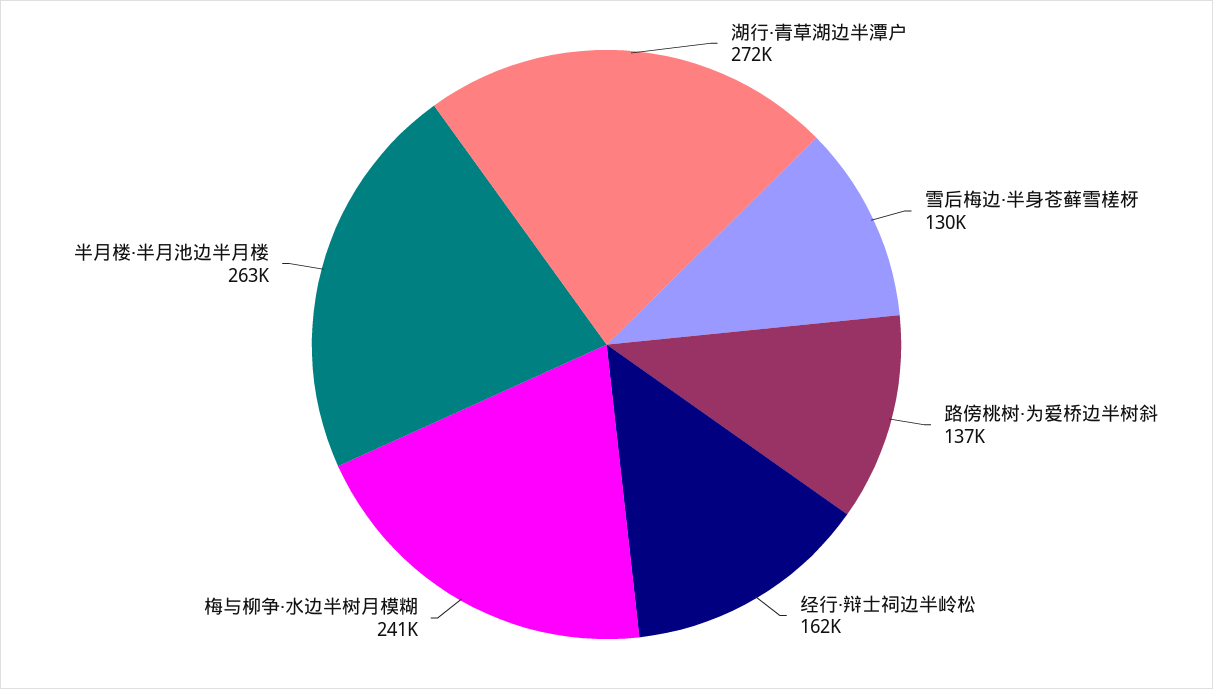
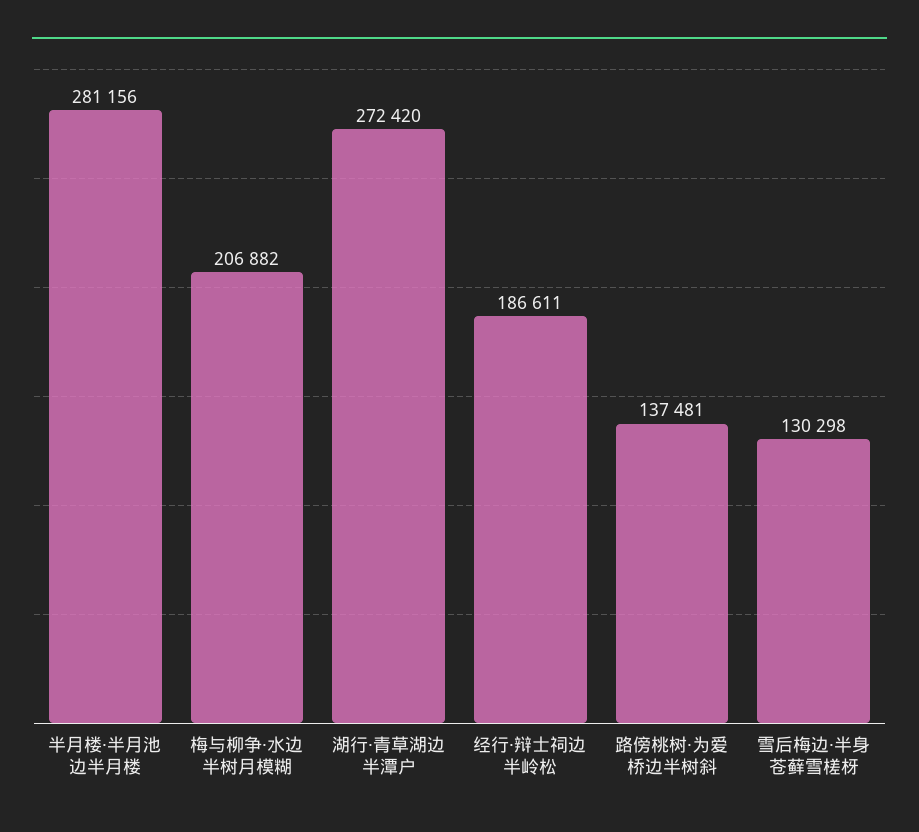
  {
    "湖行·青草湖边半潭户": 272420,
    "雪后梅边·半身苍藓雪槎枒": 130298,
    "路傍桃树·为爱桥边半树斜": 137481,
-   "经行·辩士祠边半岭松": 162000,
+   "经行·辩士祠边半岭松": 186611,
-   "梅与柳争·水边半树月模糊": 241000,
+   "梅与柳争·水边半树月模糊": 206882,
-   "半月楼·半月池边半月楼": 263000
+   "半月楼·半月池边半月楼": 281156
  }

